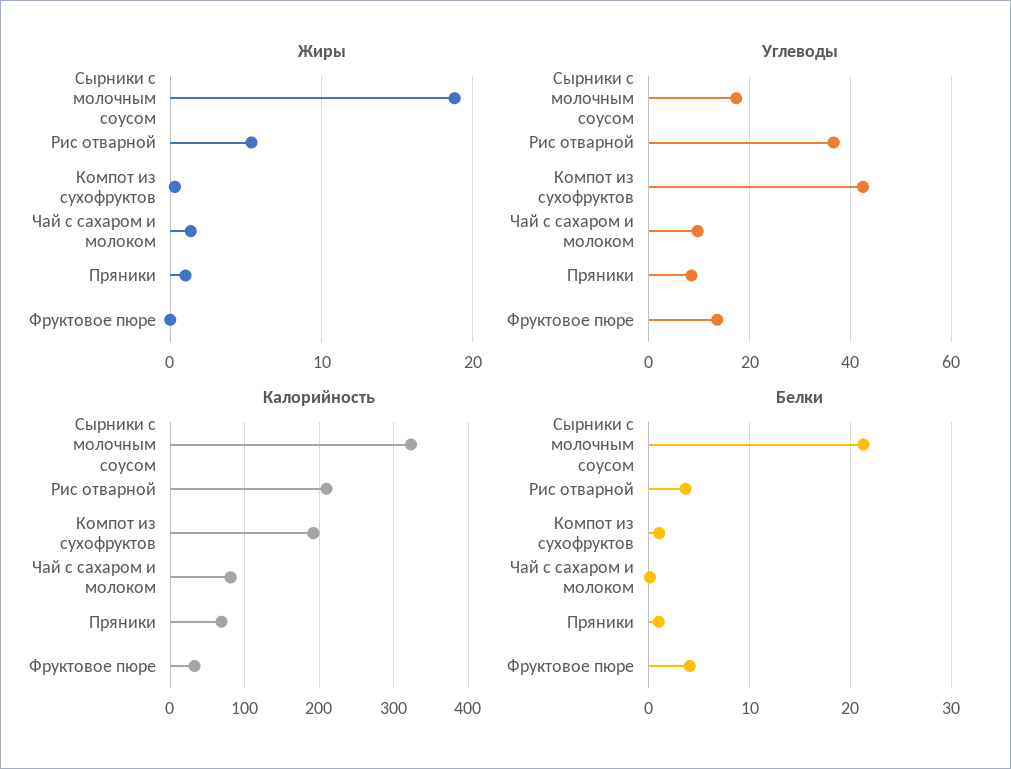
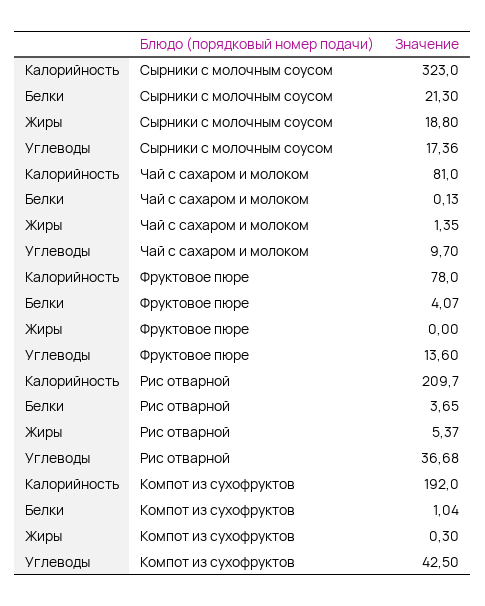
  {
    "Жиры": {
      "Сырники с молочным соусом": 18.8,
      "Рис отварной": 5.37,
      "Компот из сухофруктов": 0.3,
      "Чай с сахаром и молоком": 1.35,
-     "Пряники": 1,
      "Фруктовое пюре": 0
    },
    "Углеводы": {
      "Сырники с молочным соусом": 17.36,
      "Рис отварной": 36.68,
      "Компот из сухофруктов": 42.5,
      "Чай с сахаром и молоком": 9.7,
-     "Пряники": 8,
      "Фруктовое пюре": 13.6
    },
    "Калорийность": {
      "Сырники с молочным соусом": 323,
      "Рис отварной": 209.7,
      "Компот из сухофруктов": 192,
      "Чай с сахаром и молоком": 81,
-     "Пряники": 70,
-     "Фруктовое пюре": 30
+     "Фруктовое пюре": 78
    },
    "Белки": {
      "Сырники с молочным соусом": 21.3,
      "Рис отварной": 3.65,
      "Компот из сухофруктов": 1.04,
      "Чай с сахаром и молоком": 0.13,
-     "Пряники": 1,
      "Фруктовое пюре": 4.07
    }
  }

